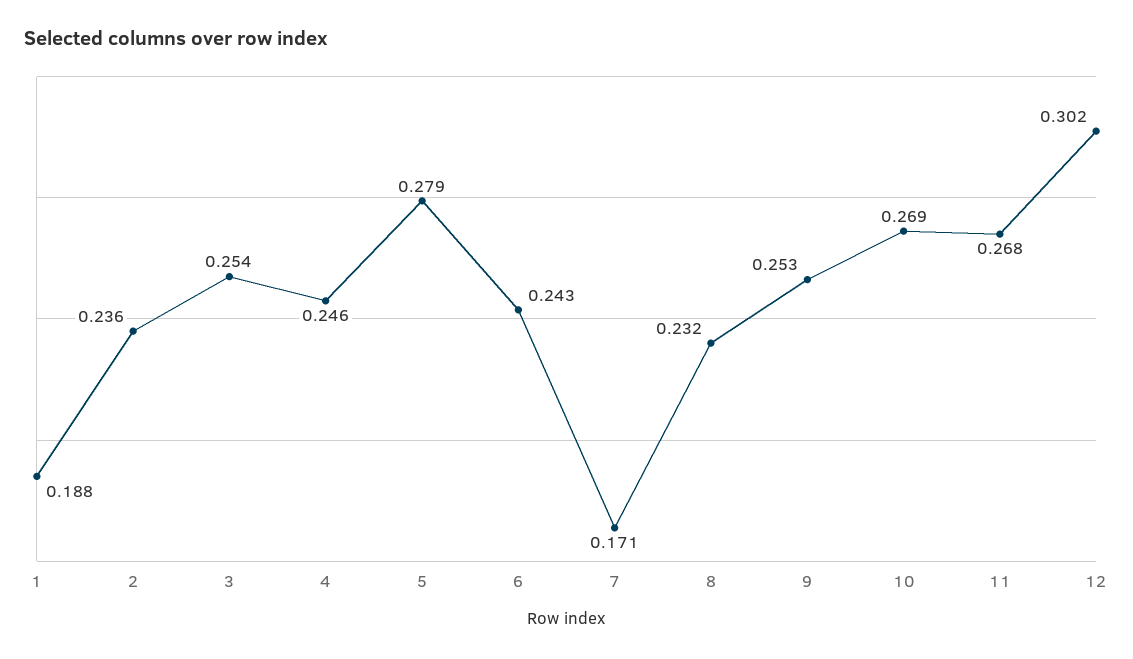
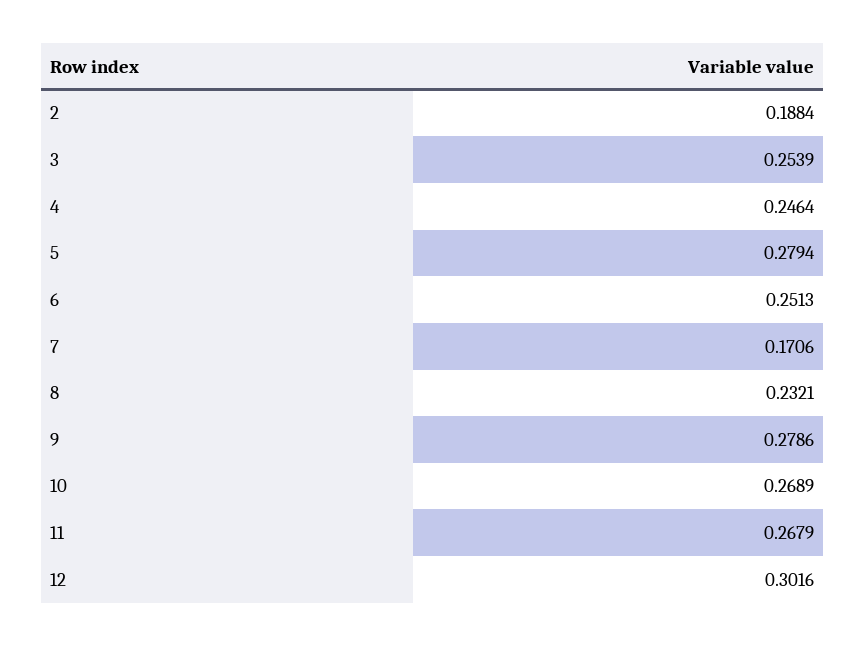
  {
-   "1": 0.188,
-   "2": 0.236,
+   "2": 0.1884,
    "3": 0.2539,
    "4": 0.2464,
    "5": 0.2794,
-   "6": 0.243,
+   "6": 0.2513,
    "7": 0.1706,
    "8": 0.2321,
-   "9": 0.253,
+   "9": 0.2786,
    "10": 0.2689,
    "11": 0.2679,
    "12": 0.3016
  }

